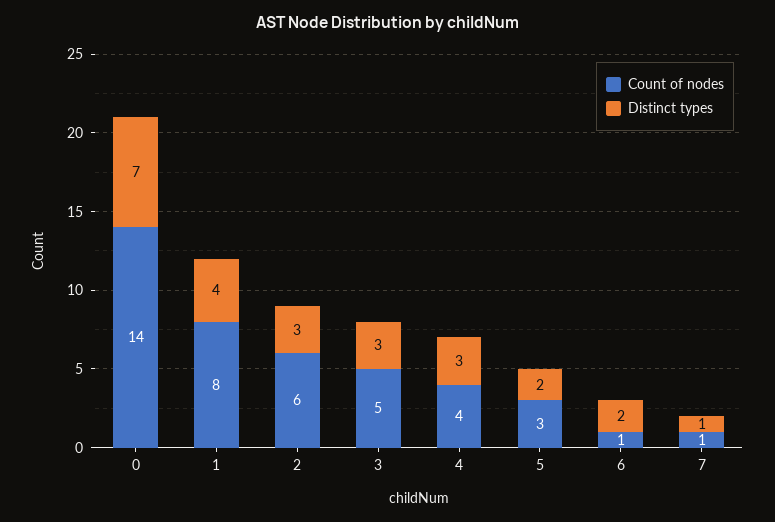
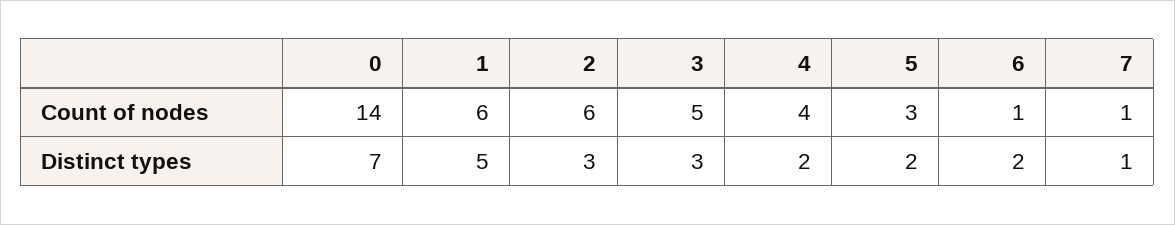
  {
    "Count of nodes": {
      "0": 14,
-     "1": 8,
+     "1": 6,
      "2": 6,
      "3": 5,
      "4": 4,
      "5": 3,
      "6": 1,
      "7": 1
    },
    "Distinct types": {
      "0": 7,
-     "1": 4,
+     "1": 5,
      "2": 3,
      "3": 3,
-     "4": 3,
+     "4": 2,
      "5": 2,
      "6": 2,
      "7": 1
    }
  }

